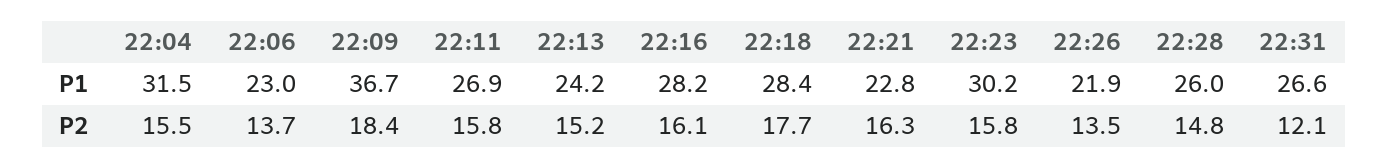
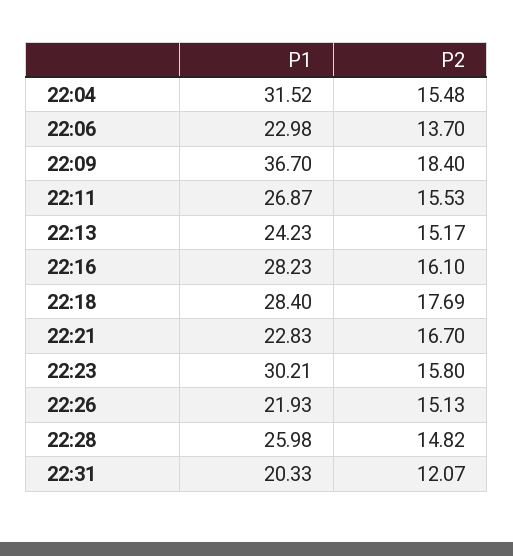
  {
    "22:04": {
      "P1": 31.52,
      "P2": 15.48
    },
    "22:06": {
      "P1": 22.98,
      "P2": 13.7
    },
    "22:09": {
      "P1": 36.7,
      "P2": 18.4
    },
    "22:11": {
      "P1": 26.87,
-     "P2": 15.8
+     "P2": 15.53
    },
    "22:13": {
      "P1": 24.23,
      "P2": 15.17
    },
    "22:16": {
      "P1": 28.23,
      "P2": 16.1
    },
    "22:18": {
      "P1": 28.4,
      "P2": 17.69
    },
    "22:21": {
      "P1": 22.83,
-     "P2": 16.3
+     "P2": 16.7
    },
    "22:23": {
      "P1": 30.21,
      "P2": 15.8
    },
    "22:26": {
      "P1": 21.93,
-     "P2": 13.5
+     "P2": 15.13
    },
    "22:28": {
      "P1": 25.98,
      "P2": 14.82
    },
    "22:31": {
-     "P1": 26.6,
+     "P1": 20.33,
      "P2": 12.07
    }
  }

